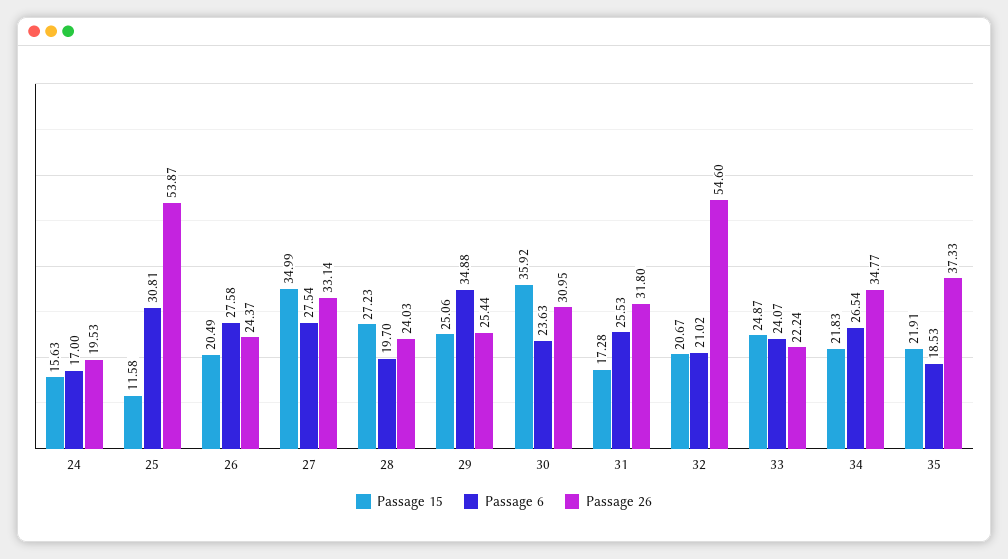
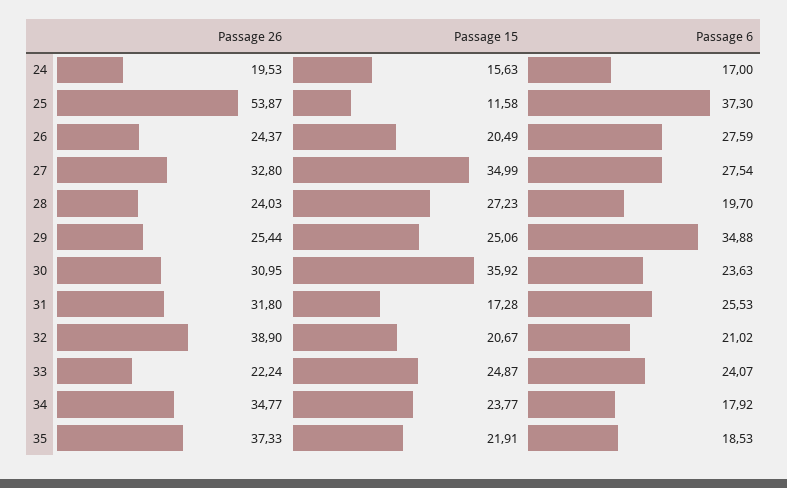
  {
    "Passage 15": {
      "24": 15.63,
      "25": 11.58,
      "26": 20.49,
      "27": 34.99,
      "28": 27.23,
      "29": 25.06,
      "30": 35.92,
      "31": 17.28,
      "32": 20.67,
      "33": 24.87,
-     "34": 21.83,
+     "34": 23.77,
      "35": 21.91
    },
    "Passage 6": {
      "24": 17,
-     "25": 30.81,
+     "25": 37.3,
-     "26": 27.58,
+     "26": 27.59,
      "27": 27.54,
      "28": 19.7,
      "29": 34.88,
      "30": 23.63,
      "31": 25.53,
      "32": 21.02,
      "33": 24.07,
-     "34": 26.54,
+     "34": 17.92,
      "35": 18.53
    },
    "Passage 26": {
      "24": 19.53,
      "25": 53.87,
      "26": 24.37,
-     "27": 33.14,
+     "27": 32.8,
      "28": 24.03,
      "29": 25.44,
      "30": 30.95,
      "31": 31.8,
-     "32": 54.6,
+     "32": 38.9,
      "33": 22.24,
      "34": 34.77,
      "35": 37.33
    }
  }

